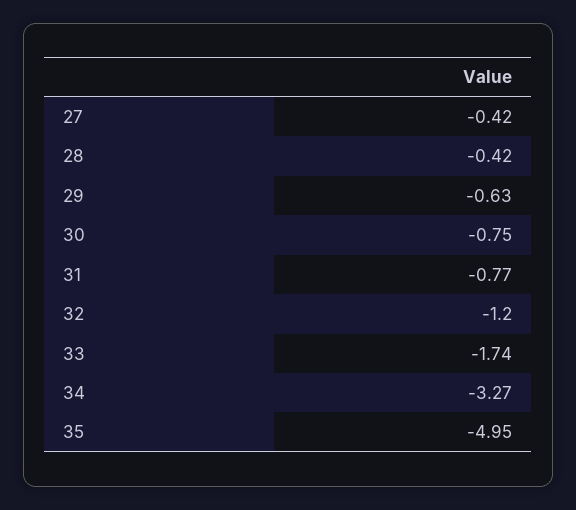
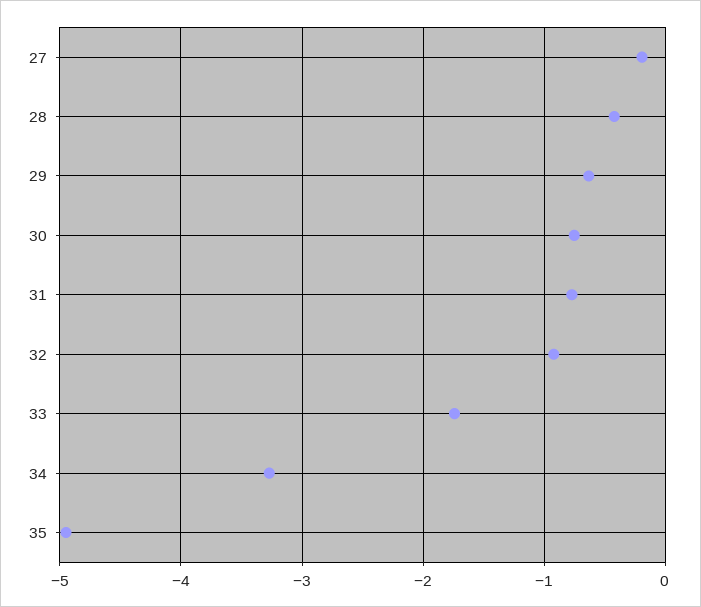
  {
-   "27": -0.42,
+   "27": -0.2,
    "28": -0.42,
    "29": -0.63,
    "30": -0.75,
    "31": -0.77,
-   "32": -1.2,
+   "32": -0.9,
    "33": -1.74,
    "34": -3.27,
    "35": -4.95
  }

